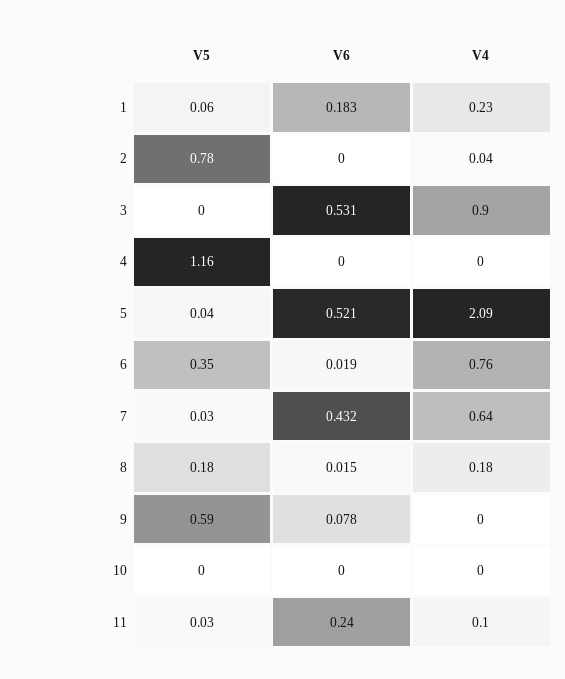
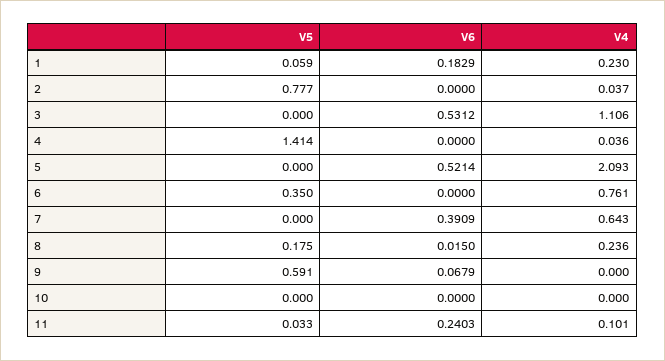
  {
    "V5": {
      "1": 0.059,
      "2": 0.777,
      "3": 0,
-     "4": 1.16,
+     "4": 1.414,
-     "5": 0.04,
+     "5": 0,
      "6": 0.35,
-     "7": 0.03,
+     "7": 0,
      "8": 0.175,
      "9": 0.591,
      "10": 0,
      "11": 0.033
    },
    "V6": {
      "1": 0.1829,
      "2": 0,
      "3": 0.5312,
      "4": 0,
      "5": 0.5214,
-     "6": 0.019,
+     "6": 0,
-     "7": 0.432,
+     "7": 0.3909,
      "8": 0.015,
-     "9": 0.078,
+     "9": 0.0679,
      "10": 0,
      "11": 0.2403
    },
    "V4": {
      "1": 0.23,
      "2": 0.037,
-     "3": 0.9,
+     "3": 1.106,
-     "4": 0,
+     "4": 0.036,
      "5": 2.093,
      "6": 0.761,
      "7": 0.643,
-     "8": 0.18,
+     "8": 0.236,
      "9": 0,
      "10": 0,
      "11": 0.101
    }
  }

